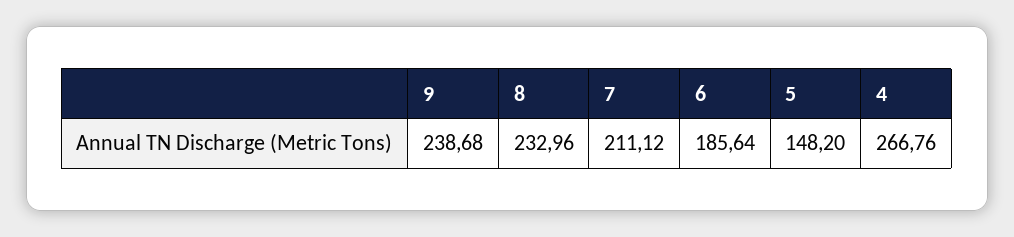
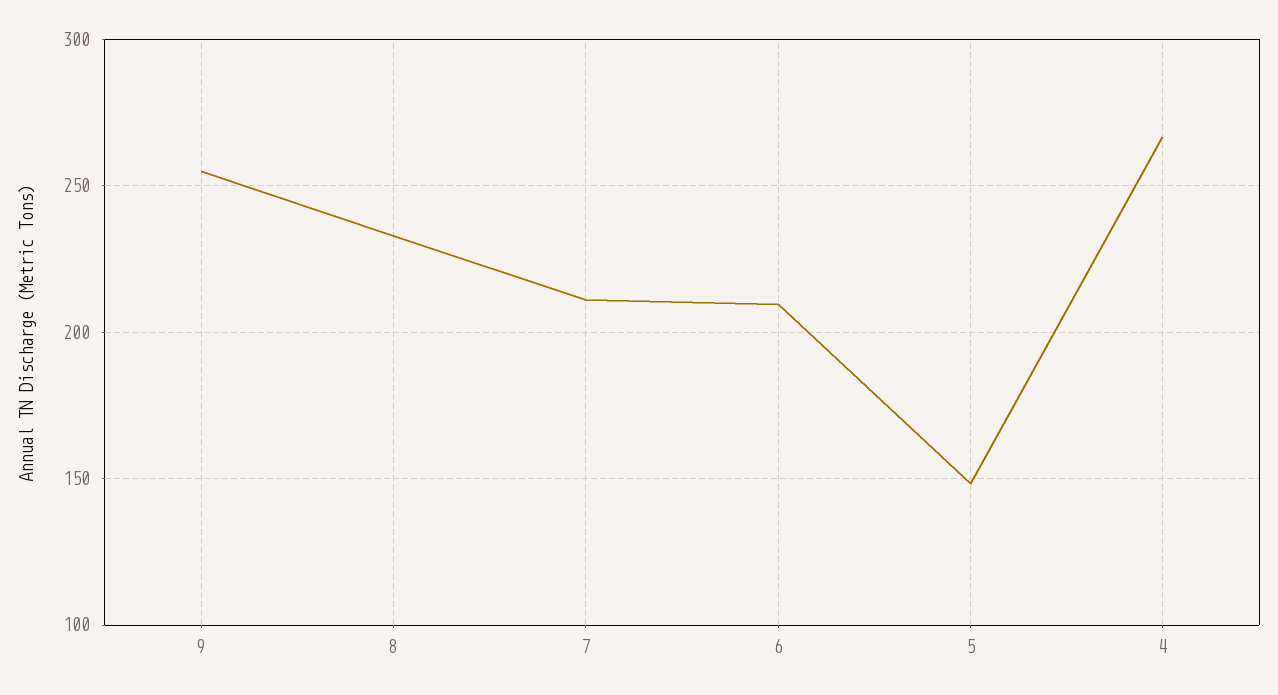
  {
-   "9": 238.68,
+   "9": 255,
    "8": 232.96,
    "7": 211.12,
-   "6": 185.64,
+   "6": 210,
    "5": 148.2,
    "4": 266.76
  }

